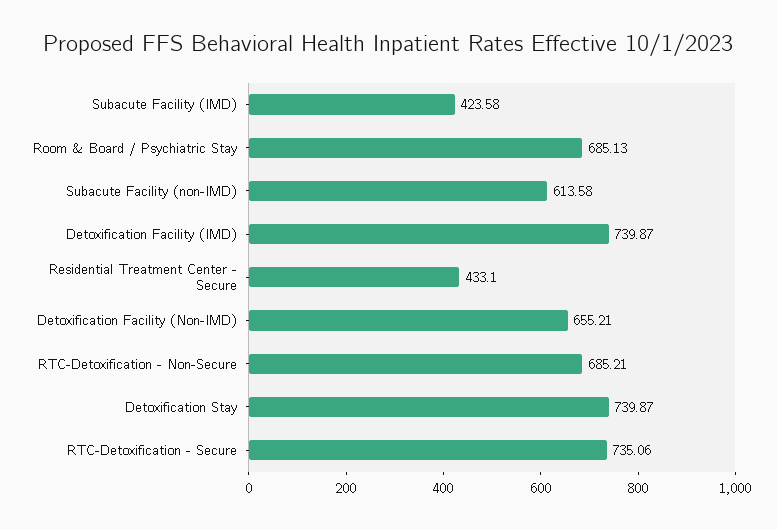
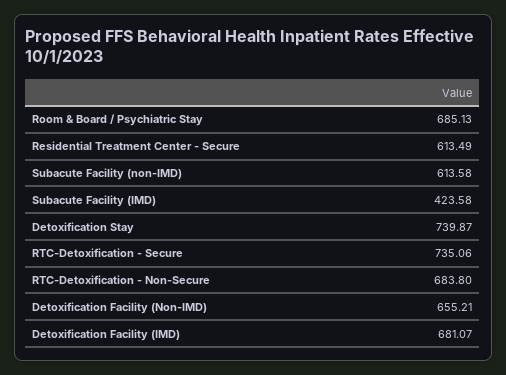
  {
    "Subacute Facility (IMD)": 423.58,
    "Room & Board / Psychiatric Stay": 685.13,
    "Subacute Facility (non-IMD)": 613.58,
-   "Detoxification Facility (IMD)": 739.87,
+   "Detoxification Facility (IMD)": 681.07,
-   "Residential Treatment Center - Secure": 433.1,
+   "Residential Treatment Center - Secure": 613.49,
    "Detoxification Facility (Non-IMD)": 655.21,
-   "RTC-Detoxification - Non-Secure": 685.21,
+   "RTC-Detoxification - Non-Secure": 683.8,
    "Detoxification Stay": 739.87,
    "RTC-Detoxification - Secure": 735.06
  }

